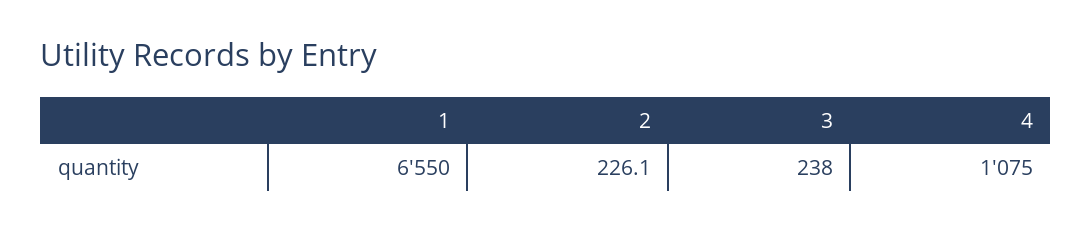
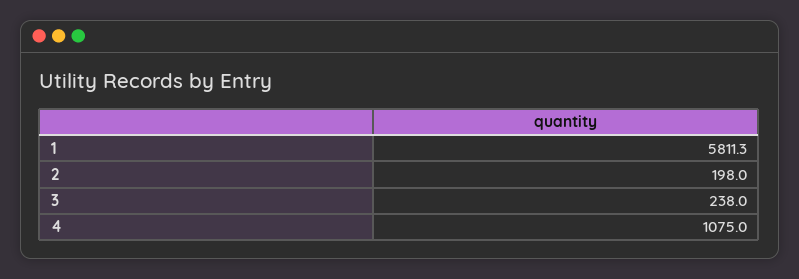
  {
-   "1": 6550,
+   "1": 5811.3,
-   "2": 226.1,
+   "2": 198,
    "3": 238,
    "4": 1075
  }

